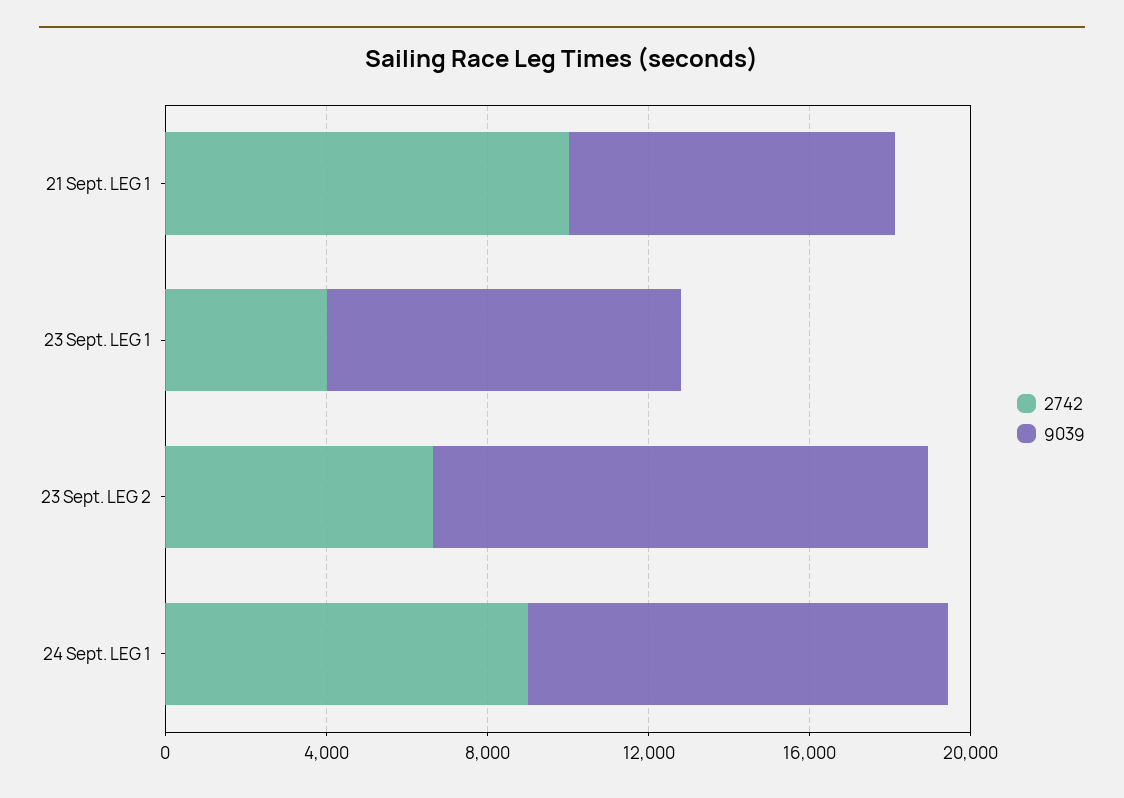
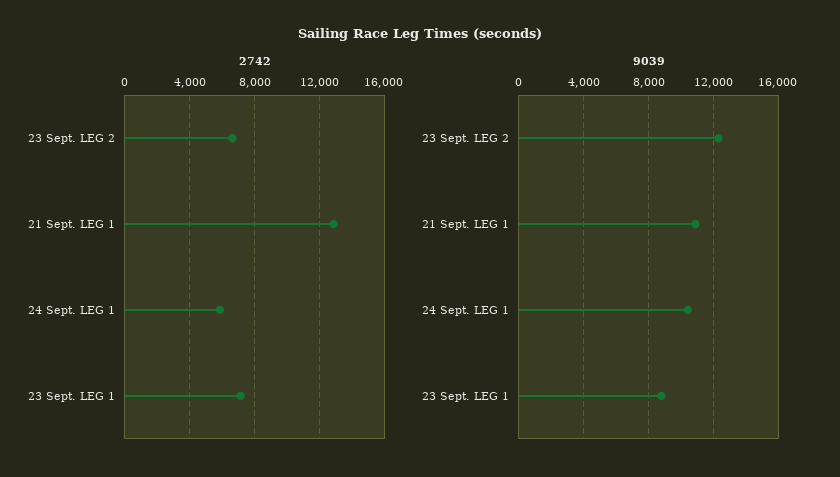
  {
    "2742": {
-     "21 Sept. LEG 1": 10000,
+     "21 Sept. LEG 1": 13000,
-     "23 Sept. LEG 1": 4000,
+     "23 Sept. LEG 1": 7000,
      "23 Sept. LEG 2": 6500,
-     "24 Sept. LEG 1": 9000
+     "24 Sept. LEG 1": 6000
    },
    "9039": {
-     "21 Sept. LEG 1": 8000,
+     "21 Sept. LEG 1": 11000,
      "23 Sept. LEG 1": 9000,
      "23 Sept. LEG 2": 12500,
      "24 Sept. LEG 1": 10500
    }
  }

